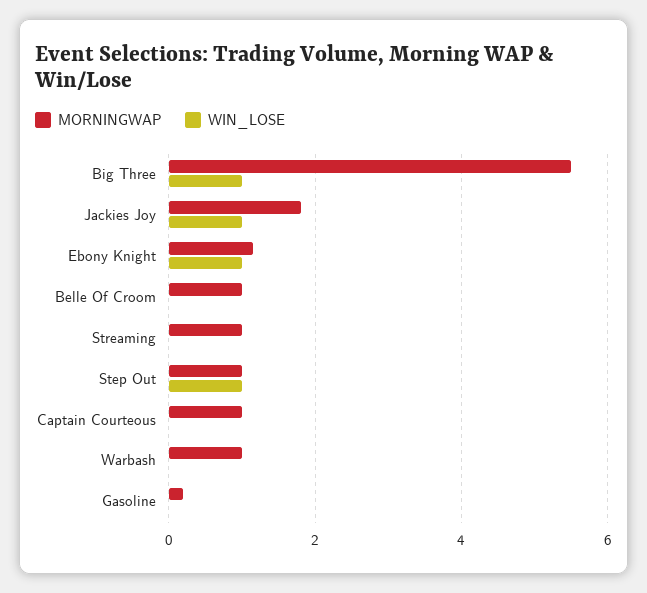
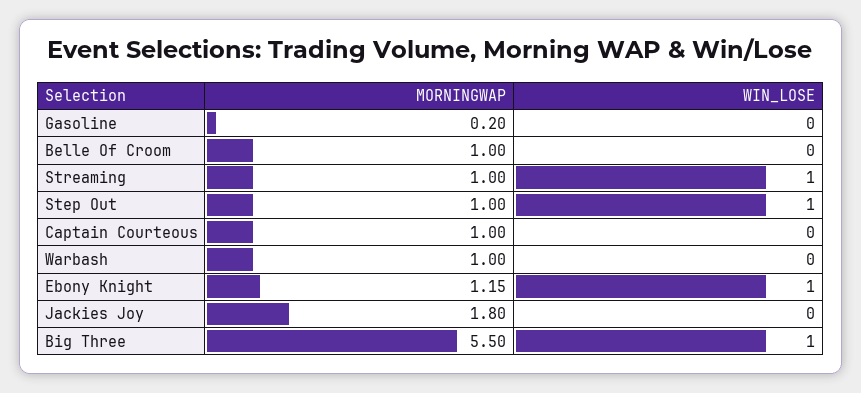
  {
    "MORNINGWAP": {
      "Big Three": 5.5,
      "Jackies Joy": 1.8,
      "Ebony Knight": 1.15,
      "Belle Of Croom": 1,
      "Streaming": 1,
      "Step Out": 1,
      "Captain Courteous": 1,
      "Warbash": 1,
      "Gasoline": 0.2
    },
    "WIN_LOSE": {
      "Big Three": 1,
-     "Jackies Joy": 1,
+     "Jackies Joy": 0,
      "Ebony Knight": 1,
      "Belle Of Croom": 0,
-     "Streaming": 0,
+     "Streaming": 1,
      "Step Out": 1,
      "Captain Courteous": 0,
      "Warbash": 0,
      "Gasoline": 0
    }
  }

